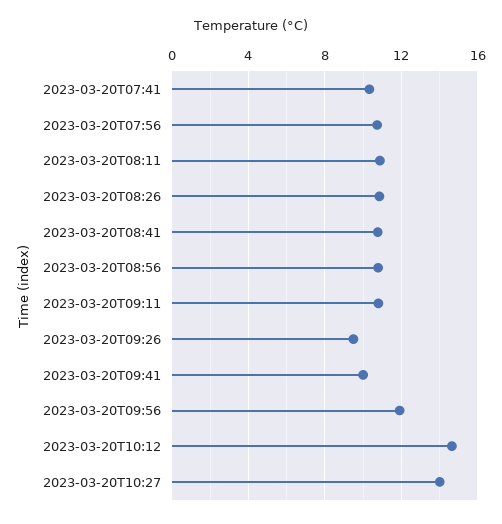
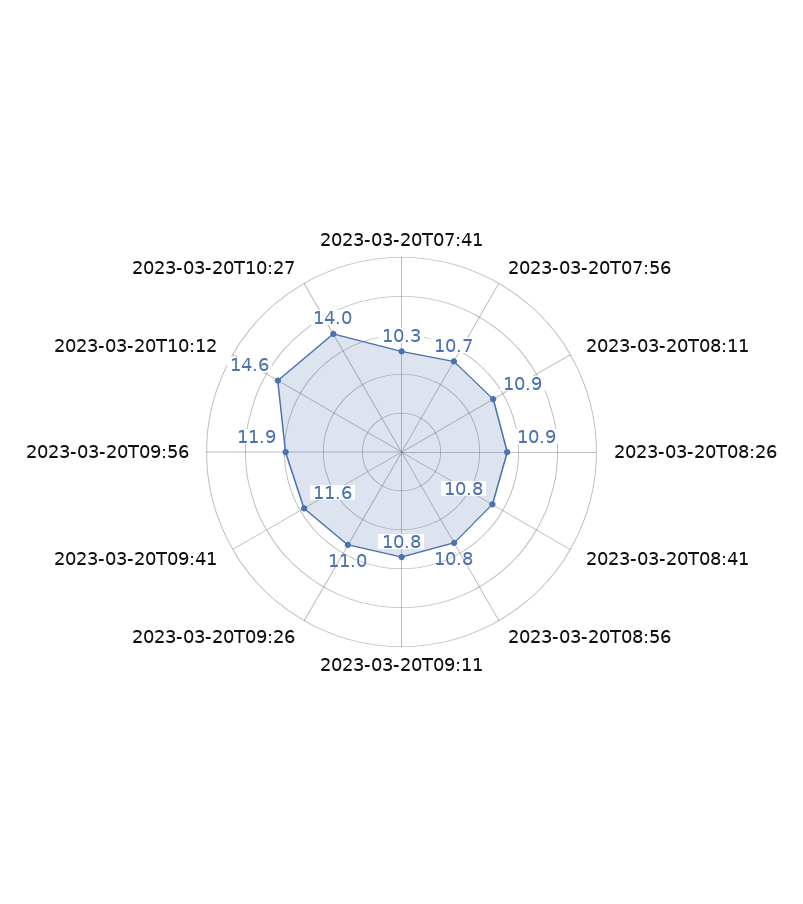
  {
    "2023-03-20T07:41": 10.3,
    "2023-03-20T07:56": 10.7,
    "2023-03-20T08:11": 10.9,
    "2023-03-20T08:26": 10.9,
    "2023-03-20T08:41": 10.8,
    "2023-03-20T08:56": 10.8,
    "2023-03-20T09:11": 10.8,
-   "2023-03-20T09:26": 9.5,
+   "2023-03-20T09:26": 11,
-   "2023-03-20T09:41": 10,
+   "2023-03-20T09:41": 11.6,
    "2023-03-20T09:56": 11.9,
    "2023-03-20T10:12": 14.6,
    "2023-03-20T10:27": 14
  }

